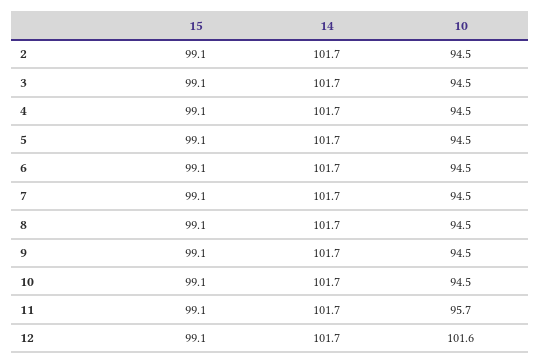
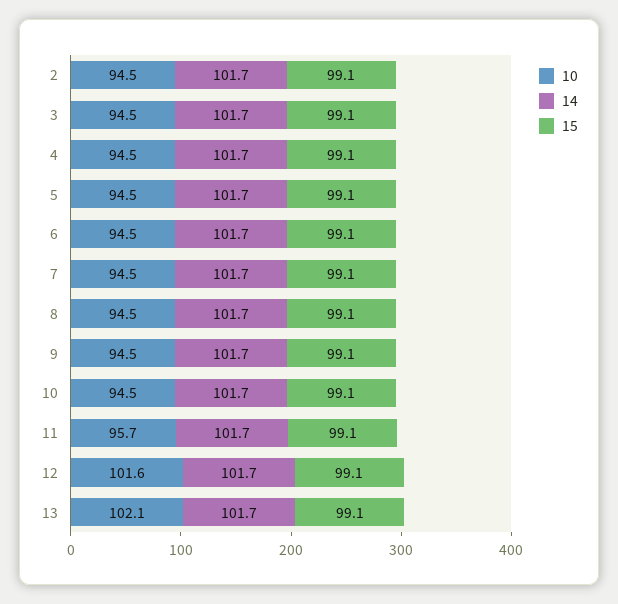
  {
    "15": {
      "2": 99.1,
      "3": 99.1,
      "4": 99.1,
      "5": 99.1,
      "6": 99.1,
      "7": 99.1,
      "8": 99.1,
      "9": 99.1,
      "10": 99.1,
      "11": 99.1,
-     "12": 99.1
+     "12": 99.1,
+     "13": 99.1
    },
    "14": {
      "2": 101.7,
      "3": 101.7,
      "4": 101.7,
      "5": 101.7,
      "6": 101.7,
      "7": 101.7,
      "8": 101.7,
      "9": 101.7,
      "10": 101.7,
      "11": 101.7,
-     "12": 101.7
+     "12": 101.7,
+     "13": 101.7
    },
    "10": {
      "2": 94.5,
      "3": 94.5,
      "4": 94.5,
      "5": 94.5,
      "6": 94.5,
      "7": 94.5,
      "8": 94.5,
      "9": 94.5,
      "10": 94.5,
      "11": 95.7,
-     "12": 101.6
+     "12": 101.6,
+     "13": 102.1
    }
  }

